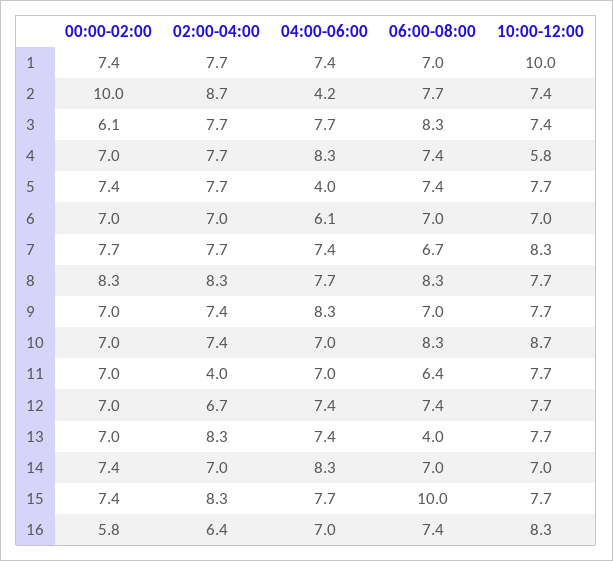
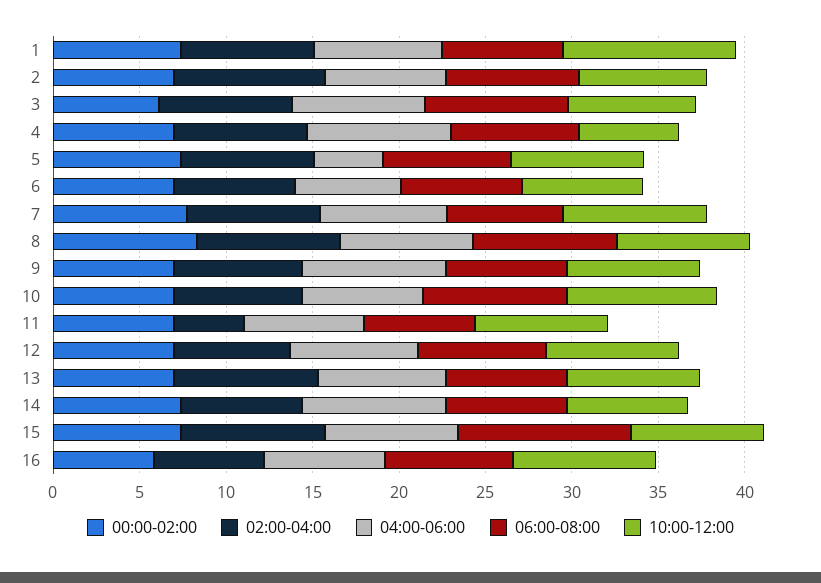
  {
    "00:00-02:00": {
      "1": 7.4,
-     "2": 10,
+     "2": 7,
      "3": 6.1,
      "4": 7,
      "5": 7.4,
      "6": 7,
      "7": 7.7,
      "8": 8.3,
      "9": 7,
      "10": 7,
      "11": 7,
      "12": 7,
      "13": 7,
      "14": 7.4,
      "15": 7.4,
      "16": 5.8
    },
    "02:00-04:00": {
      "1": 7.7,
      "2": 8.7,
      "3": 7.7,
      "4": 7.7,
      "5": 7.7,
      "6": 7,
      "7": 7.7,
      "8": 8.3,
      "9": 7.4,
      "10": 7.4,
      "11": 4,
      "12": 6.7,
      "13": 8.3,
      "14": 7,
      "15": 8.3,
      "16": 6.4
    },
    "04:00-06:00": {
      "1": 7.4,
-     "2": 4.2,
+     "2": 7,
      "3": 7.7,
      "4": 8.3,
      "5": 4,
      "6": 6.1,
      "7": 7.4,
      "8": 7.7,
      "9": 8.3,
      "10": 7,
      "11": 7,
      "12": 7.4,
      "13": 7.4,
      "14": 8.3,
      "15": 7.7,
      "16": 7
    },
    "06:00-08:00": {
      "1": 7,
      "2": 7.7,
      "3": 8.3,
      "4": 7.4,
      "5": 7.4,
      "6": 7,
      "7": 6.7,
      "8": 8.3,
      "9": 7,
      "10": 8.3,
      "11": 6.4,
      "12": 7.4,
-     "13": 4,
+     "13": 7,
      "14": 7,
      "15": 10,
      "16": 7.4
    },
    "10:00-12:00": {
      "1": 10,
      "2": 7.4,
      "3": 7.4,
      "4": 5.8,
      "5": 7.7,
      "6": 7,
      "7": 8.3,
      "8": 7.7,
      "9": 7.7,
      "10": 8.7,
      "11": 7.7,
      "12": 7.7,
      "13": 7.7,
      "14": 7,
      "15": 7.7,
      "16": 8.3
    }
  }

